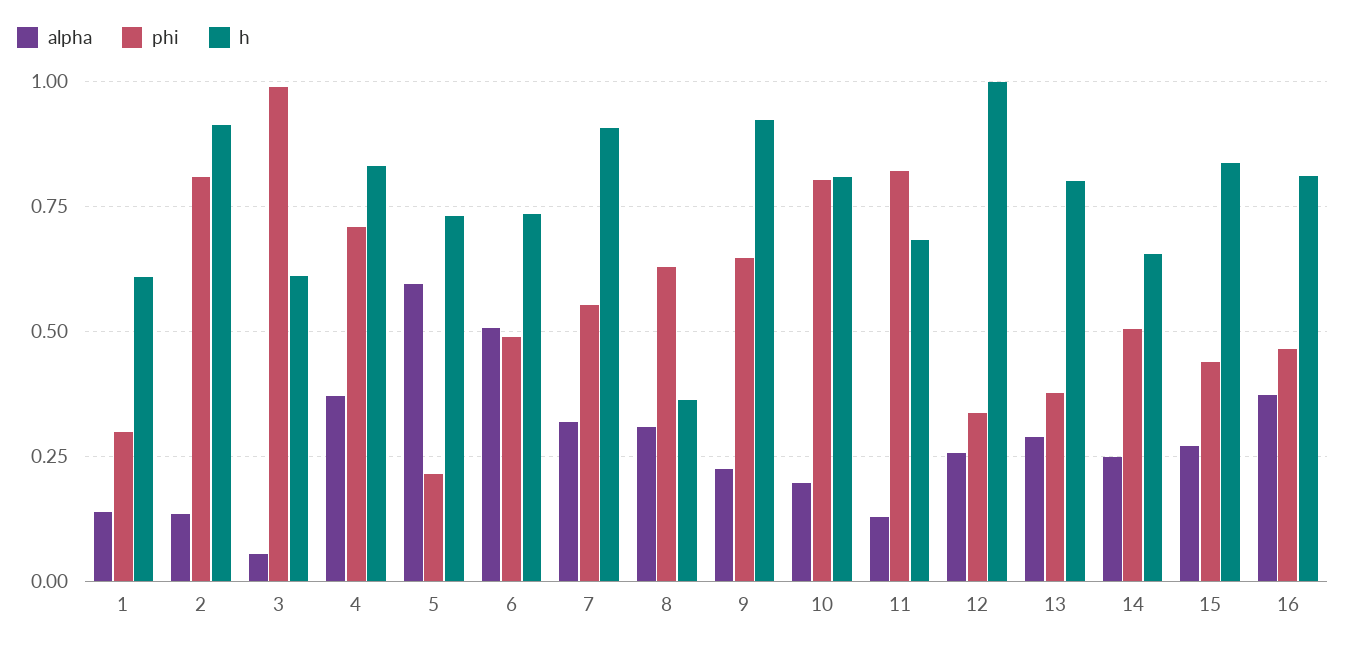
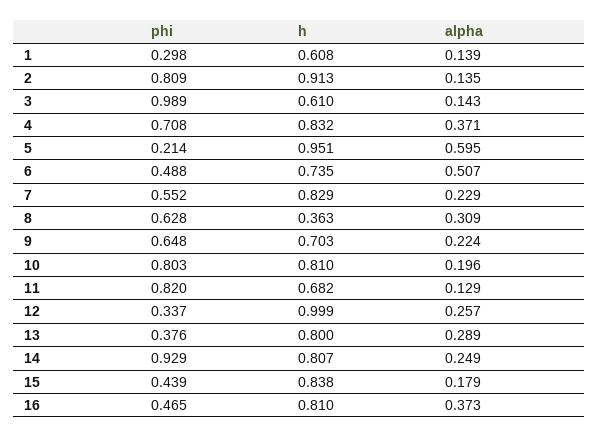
  {
    "alpha": {
      "1": 0.139,
      "2": 0.135,
-     "3": 0.05,
+     "3": 0.143,
      "4": 0.371,
      "5": 0.595,
      "6": 0.507,
-     "7": 0.325,
+     "7": 0.229,
      "8": 0.309,
      "9": 0.224,
      "10": 0.196,
      "11": 0.129,
      "12": 0.257,
      "13": 0.289,
      "14": 0.249,
-     "15": 0.275,
+     "15": 0.179,
      "16": 0.373
    },
    "phi": {
      "1": 0.298,
      "2": 0.809,
      "3": 0.989,
      "4": 0.708,
      "5": 0.214,
      "6": 0.488,
      "7": 0.552,
      "8": 0.628,
      "9": 0.648,
      "10": 0.803,
      "11": 0.82,
      "12": 0.337,
      "13": 0.376,
-     "14": 0.5,
+     "14": 0.929,
      "15": 0.439,
      "16": 0.465
    },
    "h": {
      "1": 0.608,
      "2": 0.913,
      "3": 0.61,
      "4": 0.832,
-     "5": 0.725,
+     "5": 0.951,
      "6": 0.735,
-     "7": 0.9,
+     "7": 0.829,
      "8": 0.363,
-     "9": 0.925,
+     "9": 0.703,
      "10": 0.81,
      "11": 0.682,
      "12": 0.999,
      "13": 0.8,
-     "14": 0.65,
+     "14": 0.807,
      "15": 0.838,
      "16": 0.81
    }
  }

